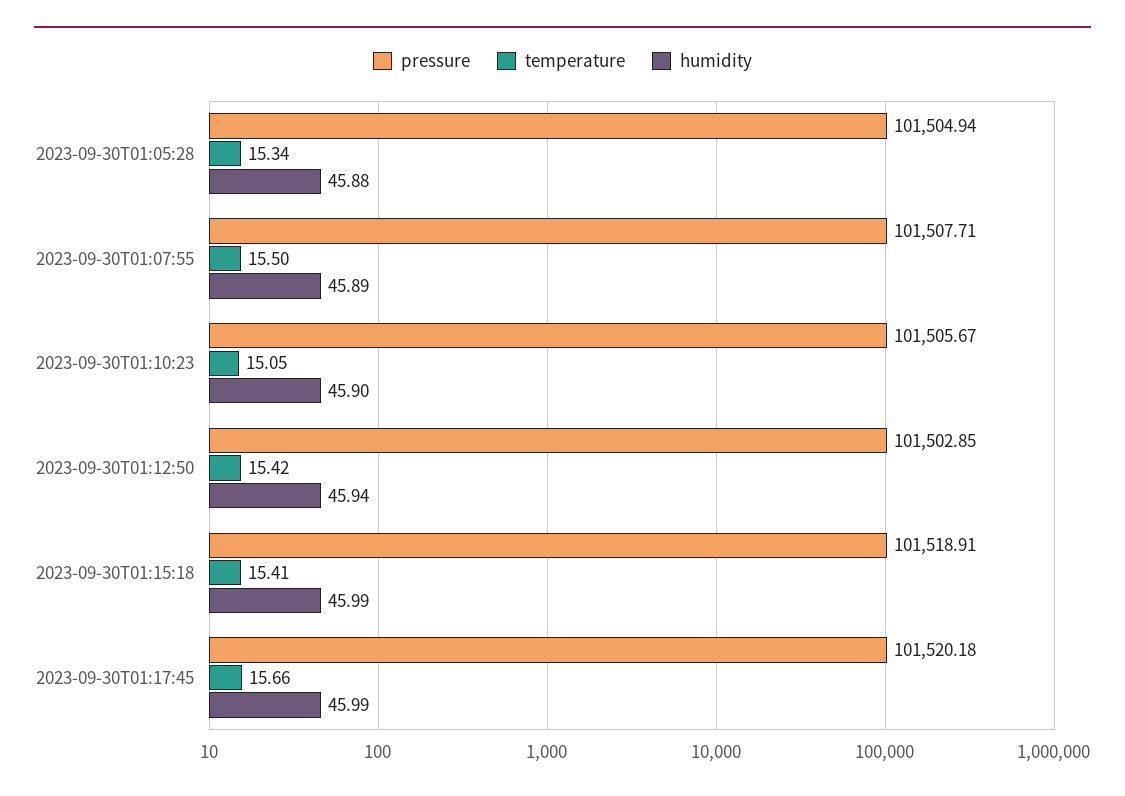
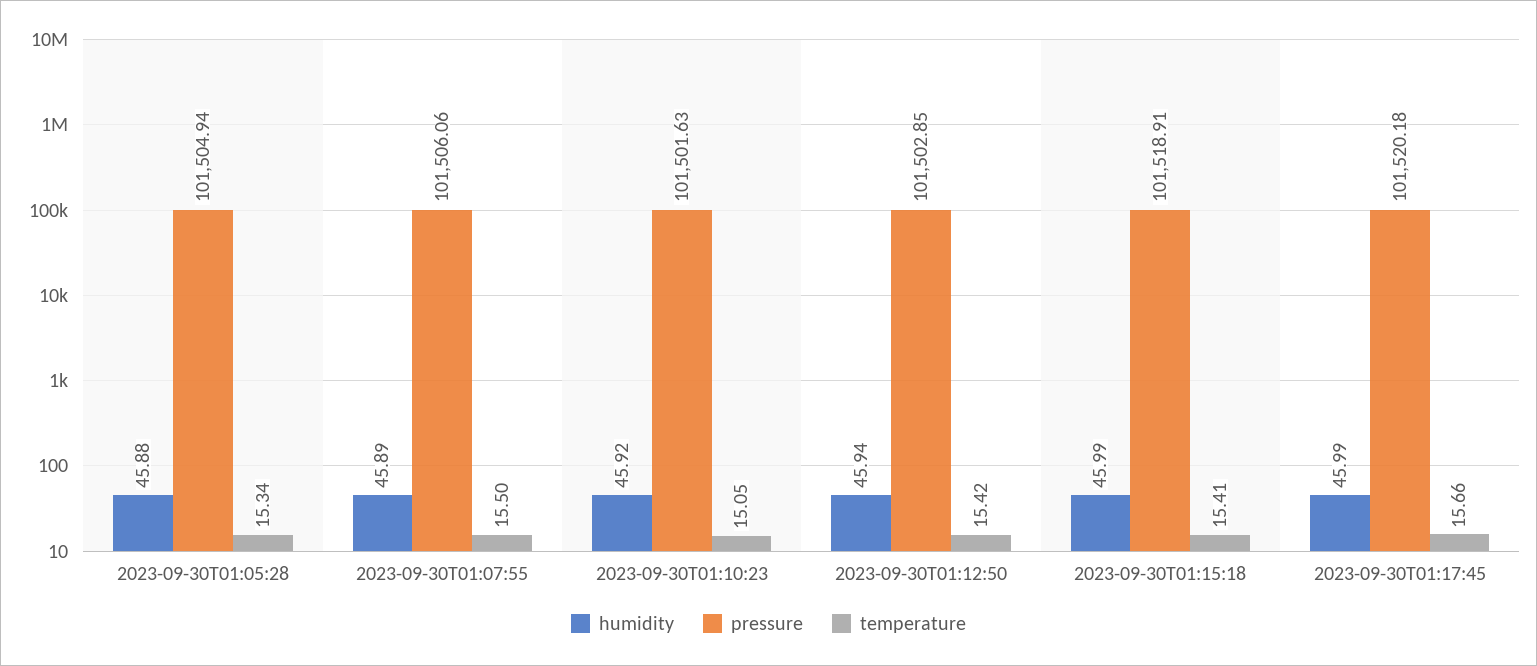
  {
    "pressure": {
      "2023-09-30T01:05:28": 101504.94,
-     "2023-09-30T01:07:55": 101507.71,
+     "2023-09-30T01:07:55": 101506.06,
-     "2023-09-30T01:10:23": 101505.67,
+     "2023-09-30T01:10:23": 101501.63,
      "2023-09-30T01:12:50": 101502.85,
      "2023-09-30T01:15:18": 101518.91,
      "2023-09-30T01:17:45": 101520.18
    },
    "temperature": {
      "2023-09-30T01:05:28": 15.34,
      "2023-09-30T01:07:55": 15.5,
      "2023-09-30T01:10:23": 15.05,
      "2023-09-30T01:12:50": 15.42,
      "2023-09-30T01:15:18": 15.41,
      "2023-09-30T01:17:45": 15.66
    },
    "humidity": {
      "2023-09-30T01:05:28": 45.88,
      "2023-09-30T01:07:55": 45.89,
-     "2023-09-30T01:10:23": 45.9,
+     "2023-09-30T01:10:23": 45.92,
      "2023-09-30T01:12:50": 45.94,
      "2023-09-30T01:15:18": 45.99,
      "2023-09-30T01:17:45": 45.99
    }
  }

